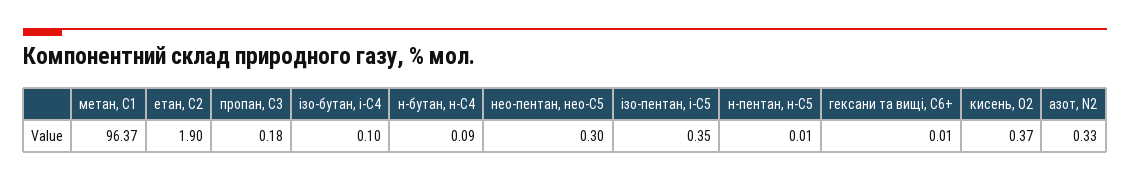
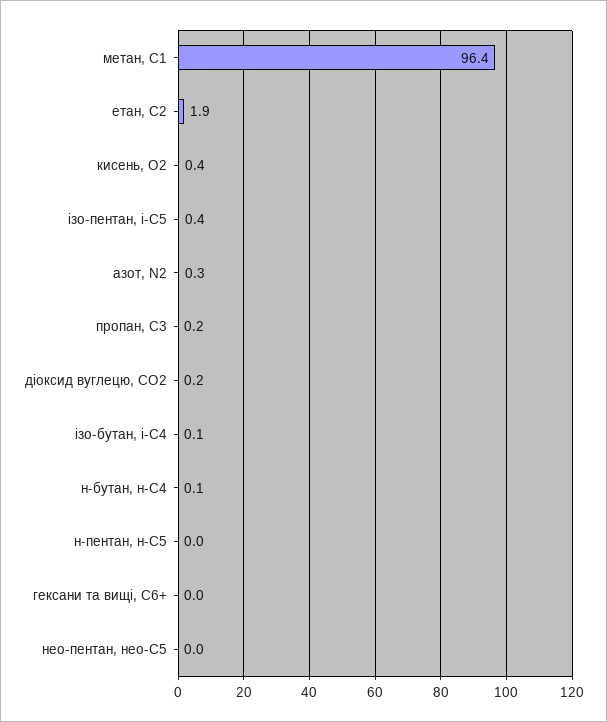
  {
    "метан, С1": 96.37,
    "етан, С2": 1.9,
    "пропан, С3": 0.18,
    "ізо-бутан, і-С4": 0.1,
    "н-бутан, н-С4": 0.09,
-   "нео-пентан, нео-С5": 0.3,
+   "нео-пентан, нео-С5": 0,
    "ізо-пентан, і-С5": 0.35,
    "н-пентан, н-С5": 0.01,
    "гексани та вищі, С6+": 0.01,
    "кисень, О2": 0.37,
-   "азот, N2": 0.33
+   "азот, N2": 0.33,
+   "діоксид вуглецю, CО2": 0.2
  }

